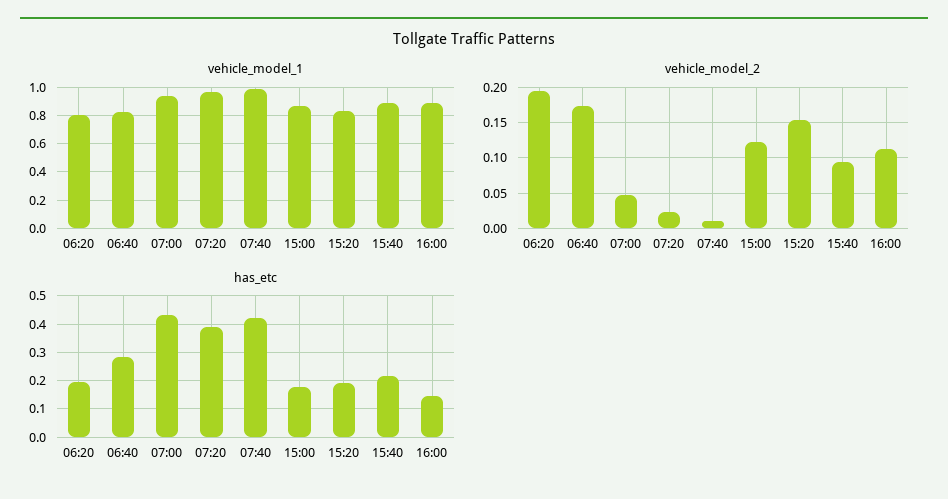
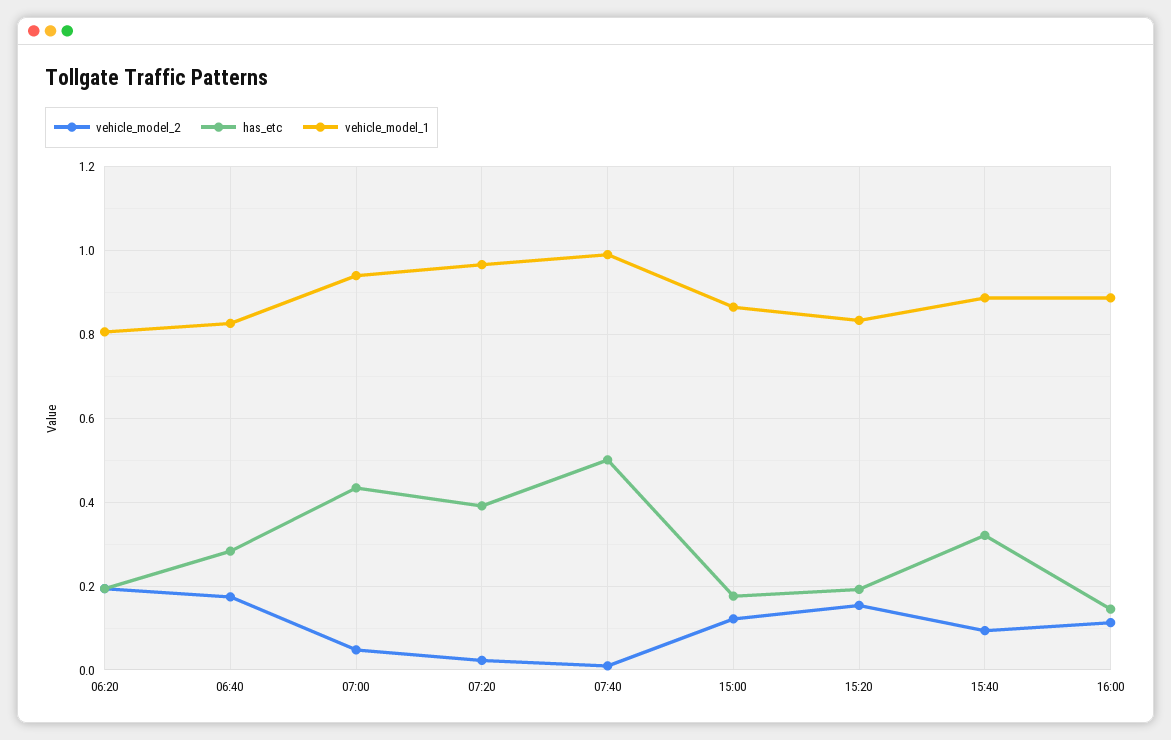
  {
    "vehicle_model_1": {
      "06:20": 0.8,
      "06:40": 0.82,
      "07:00": 0.94,
      "07:20": 0.96,
      "07:40": 1,
      "15:00": 0.86,
      "15:20": 0.84,
      "15:40": 0.88,
      "16:00": 0.88
    },
    "vehicle_model_2": {
      "06:20": 0.19,
      "06:40": 0.17,
      "07:00": 0.05,
      "07:20": 0.02,
      "07:40": 0.01,
      "15:00": 0.12,
      "15:20": 0.15,
      "15:40": 0.09,
      "16:00": 0.11
    },
    "has_etc": {
      "06:20": 0.2,
      "06:40": 0.28,
      "07:00": 0.44,
      "07:20": 0.4,
-     "07:40": 0.425,
+     "07:40": 0.5,
      "15:00": 0.18,
      "15:20": 0.2,
-     "15:40": 0.225,
+     "15:40": 0.32,
      "16:00": 0.14
    }
  }

